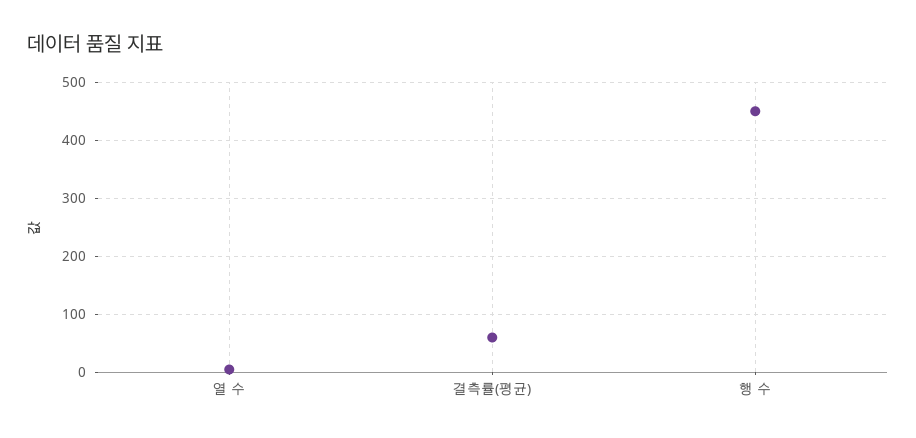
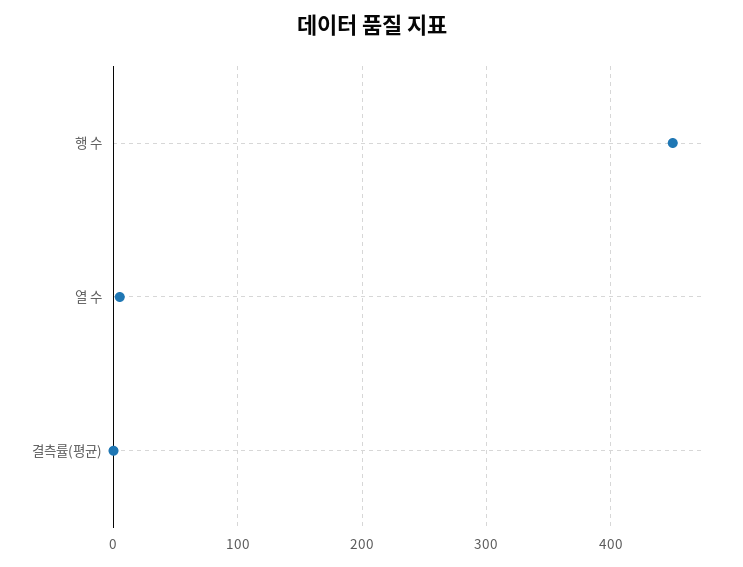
  {
    "열 수": 10,
-   "결측률(평균)": 60,
+   "결측률(평균)": 0,
    "행 수": 450
  }

